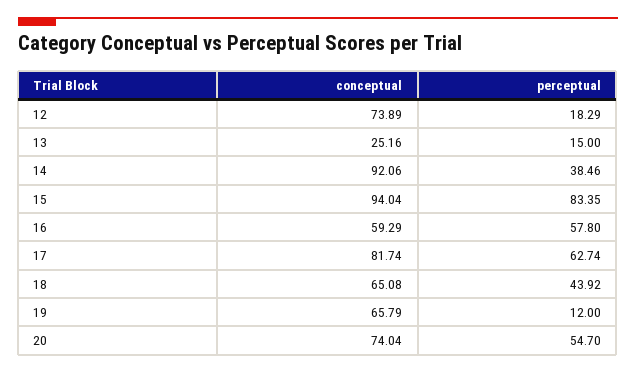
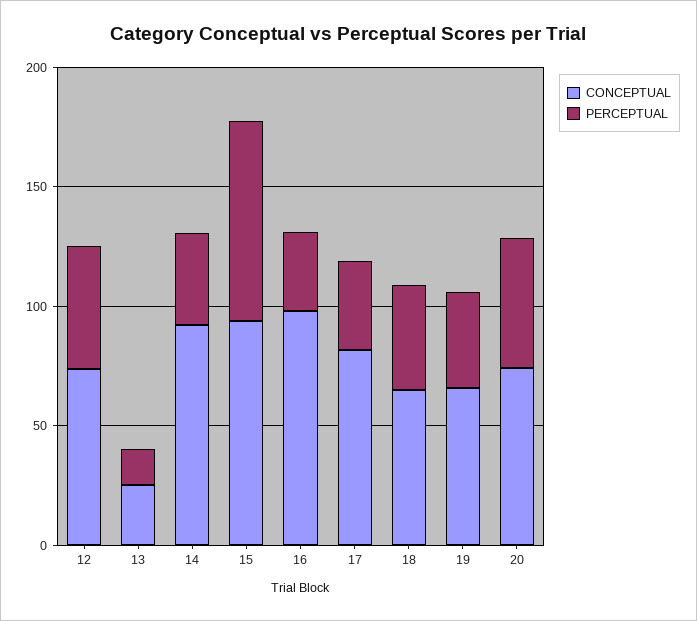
  {
    "conceptual": {
      "12": 73.89,
      "13": 25.16,
      "14": 92.06,
      "15": 94.04,
-     "16": 59.29,
+     "16": 100,
      "17": 81.74,
      "18": 65.08,
      "19": 65.79,
      "20": 74.04
    },
    "perceptual": {
-     "12": 18.29,
+     "12": 50,
      "13": 15,
      "14": 38.46,
      "15": 83.35,
-     "16": 57.8,
+     "16": 30,
-     "17": 62.74,
+     "17": 40,
      "18": 43.92,
-     "19": 12,
+     "19": 40,
      "20": 54.7
    }
  }

